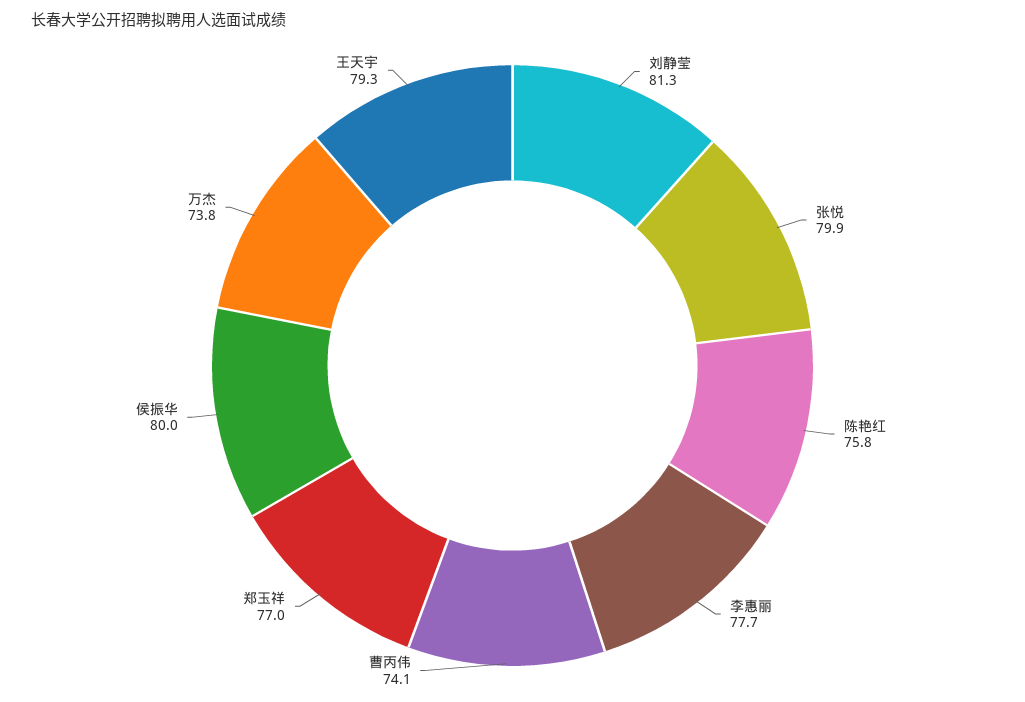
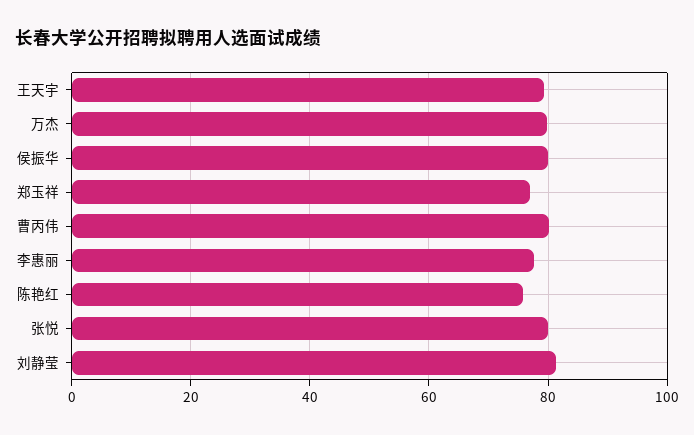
  {
    "刘静莹": 81.3,
    "张悦": 79.9,
    "陈艳红": 75.8,
    "李惠丽": 77.7,
-   "曹丙伟": 74.1,
+   "曹丙伟": 80,
    "郑玉祥": 77,
    "侯振华": 80,
-   "万杰": 73.8,
+   "万杰": 80,
    "王天宇": 79.3
  }

